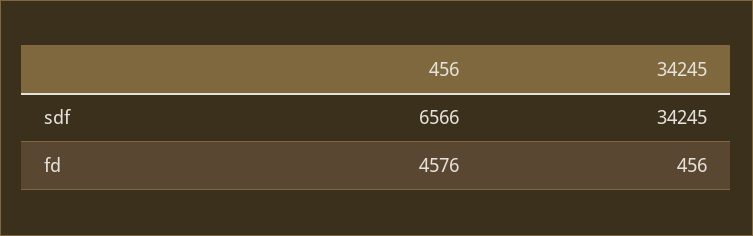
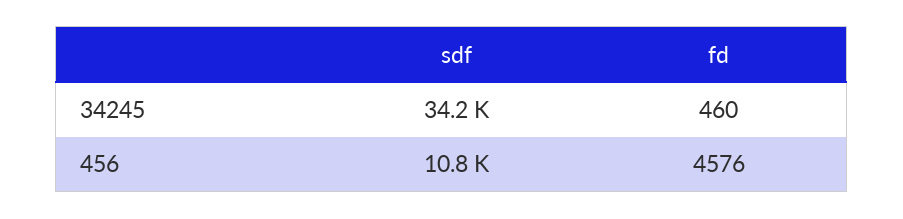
  {
    "456": {
-     "sdf": 6566,
+     "sdf": 10800,
      "fd": 4576
    },
    "34245": {
      "sdf": 34245,
-     "fd": 456
+     "fd": 460
    }
  }

